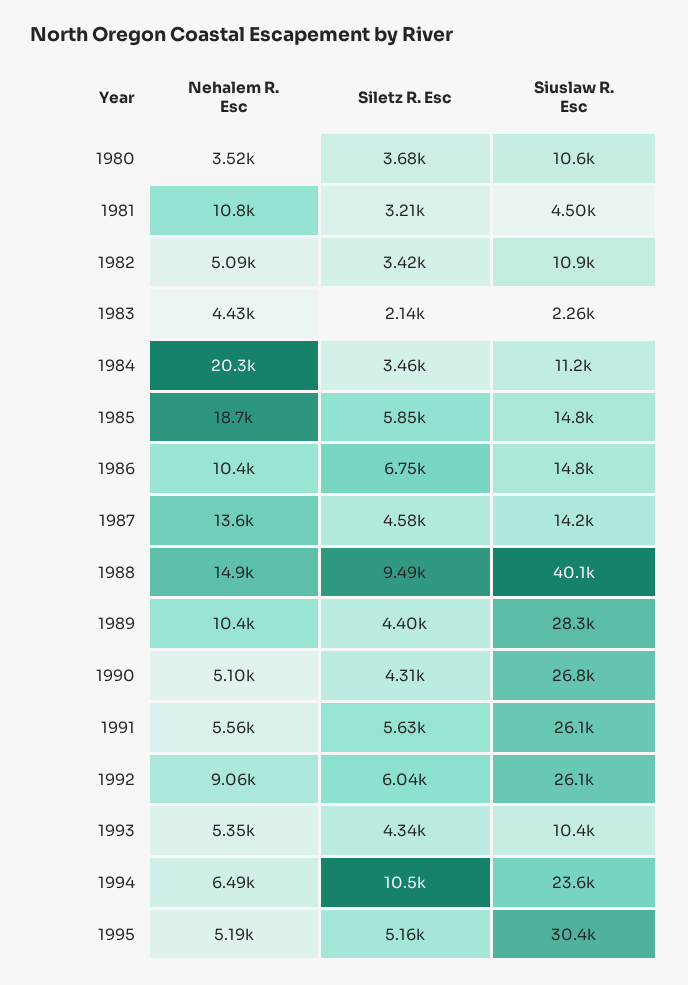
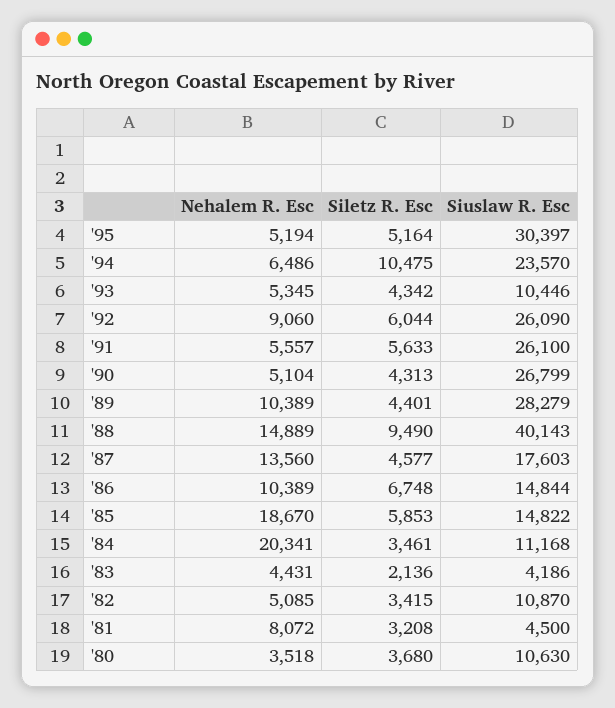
  {
    "Nehalem R. Esc": {
      "1980": 3518,
-     "1981": 10800,
+     "1981": 8072,
      "1982": 5085,
      "1983": 4431,
      "1984": 20341,
      "1985": 18670,
      "1986": 10389,
      "1987": 13560,
      "1988": 14889,
      "1989": 10389,
      "1990": 5104,
      "1991": 5557,
      "1992": 9060,
      "1993": 5345,
      "1994": 6486,
      "1995": 5194
    },
    "Siletz R. Esc": {
      "1980": 3680,
      "1981": 3208,
      "1982": 3415,
      "1983": 2136,
      "1984": 3461,
      "1985": 5853,
      "1986": 6748,
      "1987": 4577,
      "1988": 9490,
      "1989": 4401,
      "1990": 4313,
      "1991": 5633,
      "1992": 6044,
      "1993": 4342,
      "1994": 10475,
      "1995": 5164
    },
    "Siuslaw R. Esc": {
      "1980": 10630,
      "1981": 4500,
      "1982": 10870,
-     "1983": 2260,
+     "1983": 4186,
      "1984": 11168,
      "1985": 14822,
      "1986": 14844,
-     "1987": 14200,
+     "1987": 17603,
      "1988": 40143,
      "1989": 28279,
      "1990": 26799,
      "1991": 26100,
      "1992": 26090,
      "1993": 10446,
      "1994": 23570,
      "1995": 30397
    }
  }

